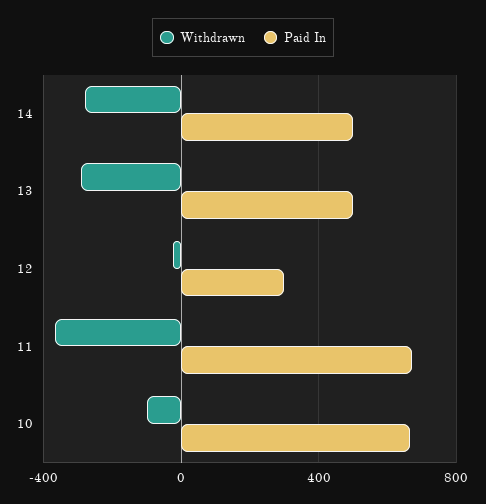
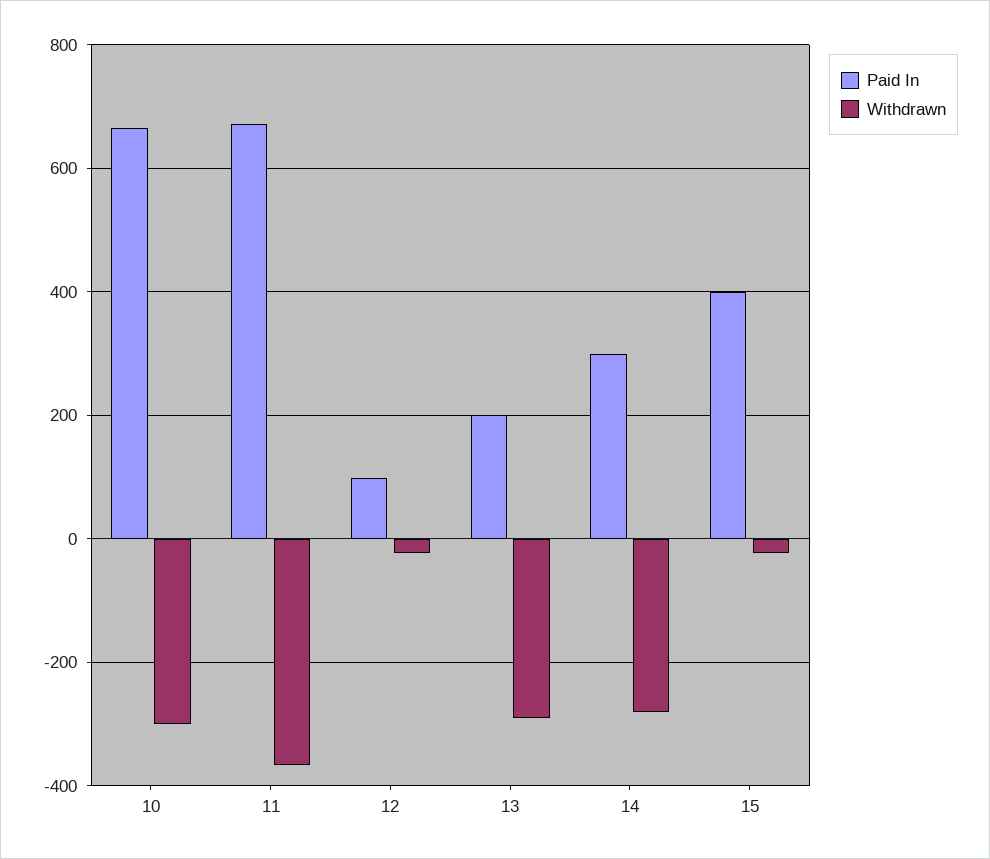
  {
    "Withdrawn": {
      "14": -280,
      "13": -300,
      "12": -20,
      "11": -360,
-     "10": -100
+     "10": -300,
+     "15": -20
    },
    "Paid In": {
-     "14": 500,
+     "14": 300,
-     "13": 500,
+     "13": 200,
-     "12": 300,
+     "12": 100,
      "11": 680,
-     "10": 660
+     "10": 660,
+     "15": 400
    }
  }

